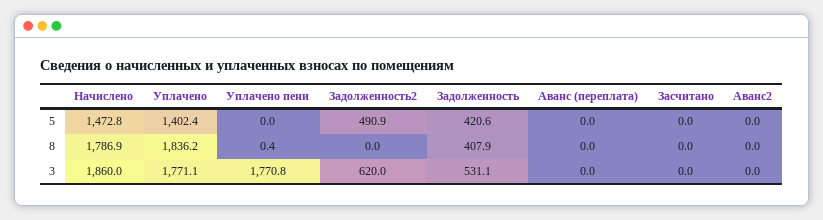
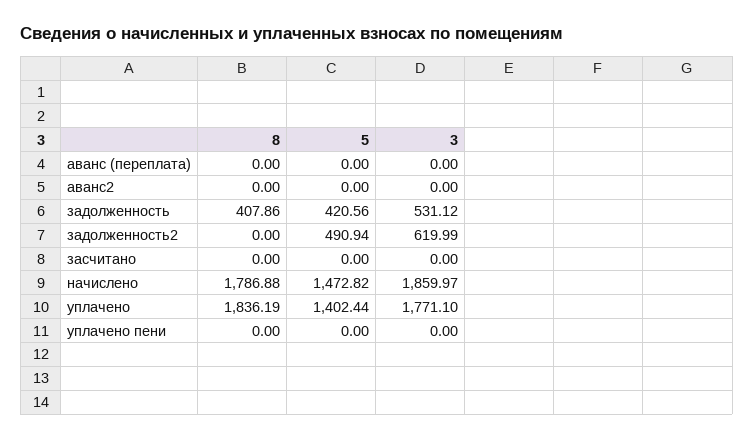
  {
    "Начислено": {
      "5": 1472.82,
      "8": 1786.88,
      "3": 1859.97
    },
    "Уплачено": {
      "5": 1402.44,
      "8": 1836.19,
      "3": 1771.1
    },
    "Уплачено пени": {
      "5": 0,
-     "8": 0.4,
+     "8": 0,
-     "3": 1770.8
+     "3": 0
    },
    "Задолженность2": {
      "5": 490.94,
      "8": 0,
      "3": 619.99
    },
    "Задолженность": {
      "5": 420.56,
      "8": 407.86,
      "3": 531.12
    },
    "Аванс (переплата)": {
      "5": 0,
      "8": 0,
      "3": 0
    },
    "Засчитано": {
      "5": 0,
      "8": 0,
      "3": 0
    },
    "Аванс2": {
      "5": 0,
      "8": 0,
      "3": 0
    }
  }

